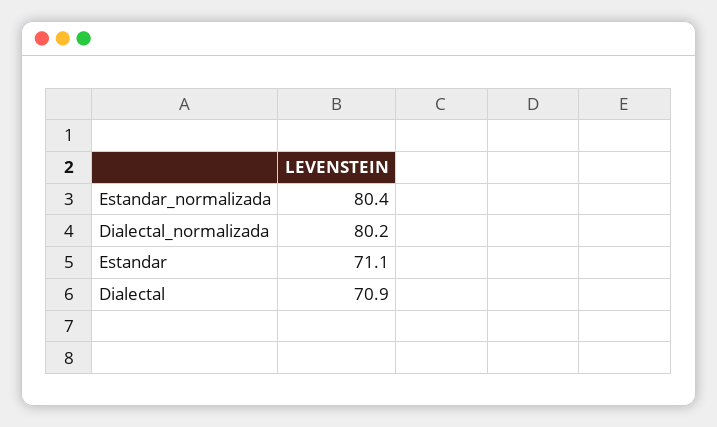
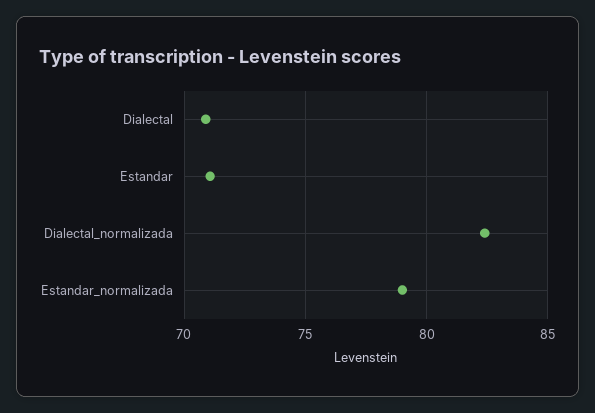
  {
-   "Estandar_normalizada": 80.4,
+   "Estandar_normalizada": 79,
-   "Dialectal_normalizada": 80.2,
+   "Dialectal_normalizada": 82.5,
    "Estandar": 71.1,
    "Dialectal": 70.9
  }

